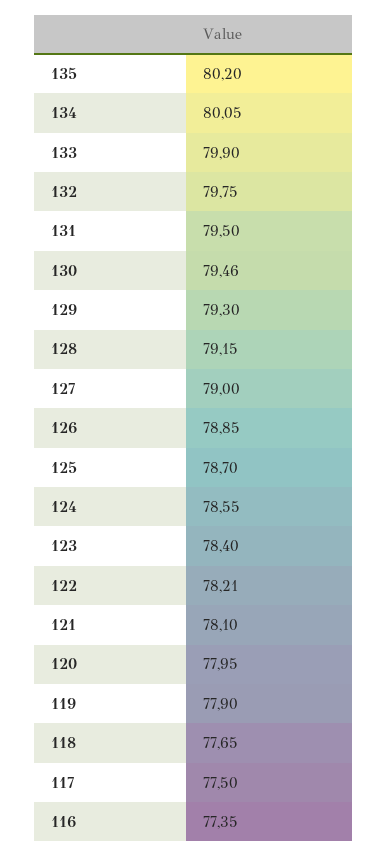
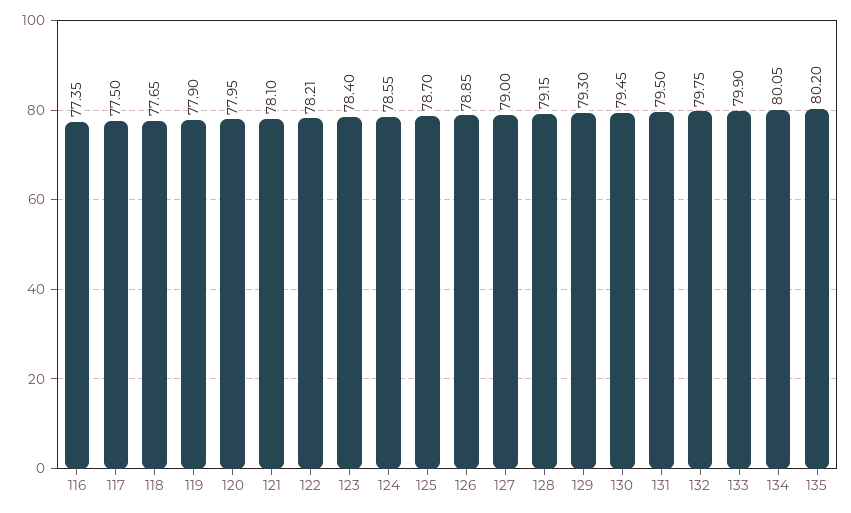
  {
    "135": 80.2,
    "134": 80.05,
    "133": 79.9,
    "132": 79.75,
    "131": 79.5,
-   "130": 79.46,
+   "130": 79.45,
    "129": 79.3,
    "128": 79.15,
    "127": 79,
    "126": 78.85,
    "125": 78.7,
    "124": 78.55,
    "123": 78.4,
    "122": 78.21,
    "121": 78.1,
    "120": 77.95,
    "119": 77.9,
    "118": 77.65,
    "117": 77.5,
    "116": 77.35
  }

